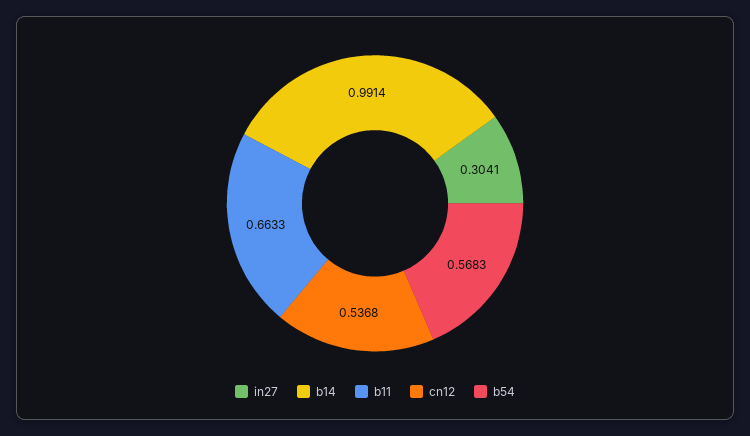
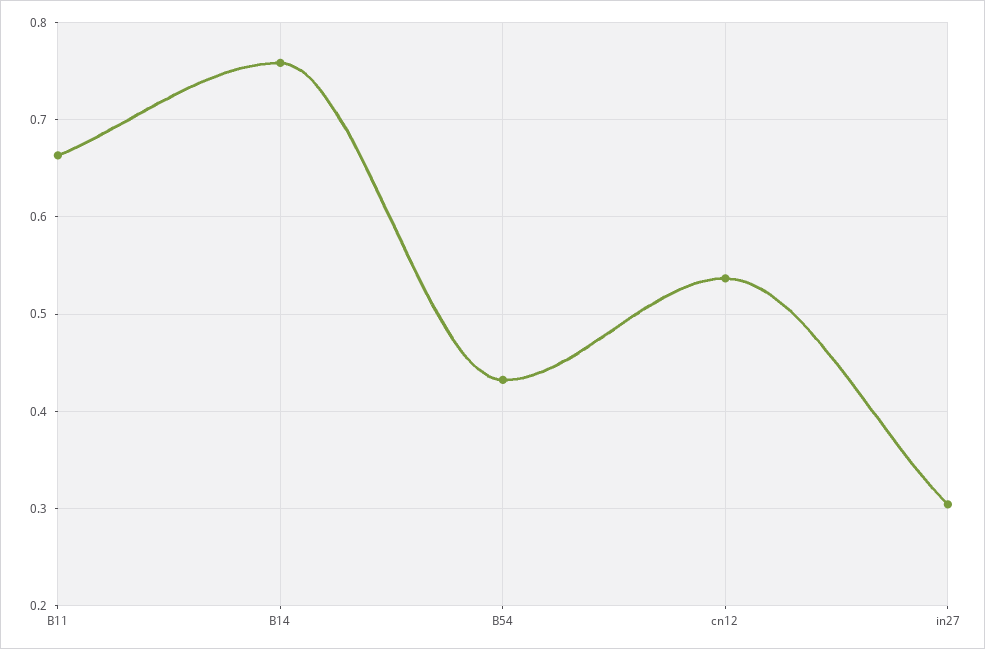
  {
    "in27": 0.3041,
-   "b14": 0.9914,
+   "b14": 0.76,
    "b11": 0.6633,
    "cn12": 0.5368,
-   "b54": 0.5683
+   "b54": 0.43
  }

